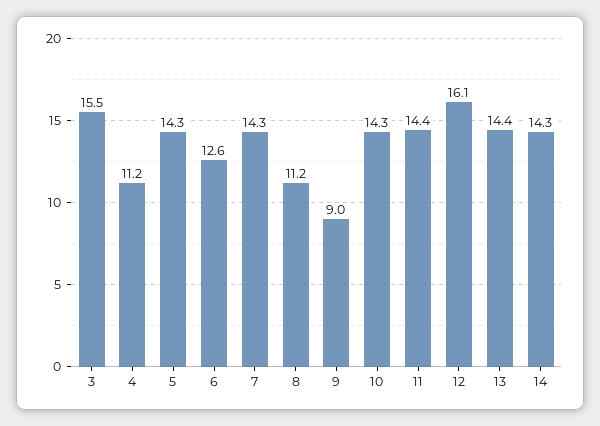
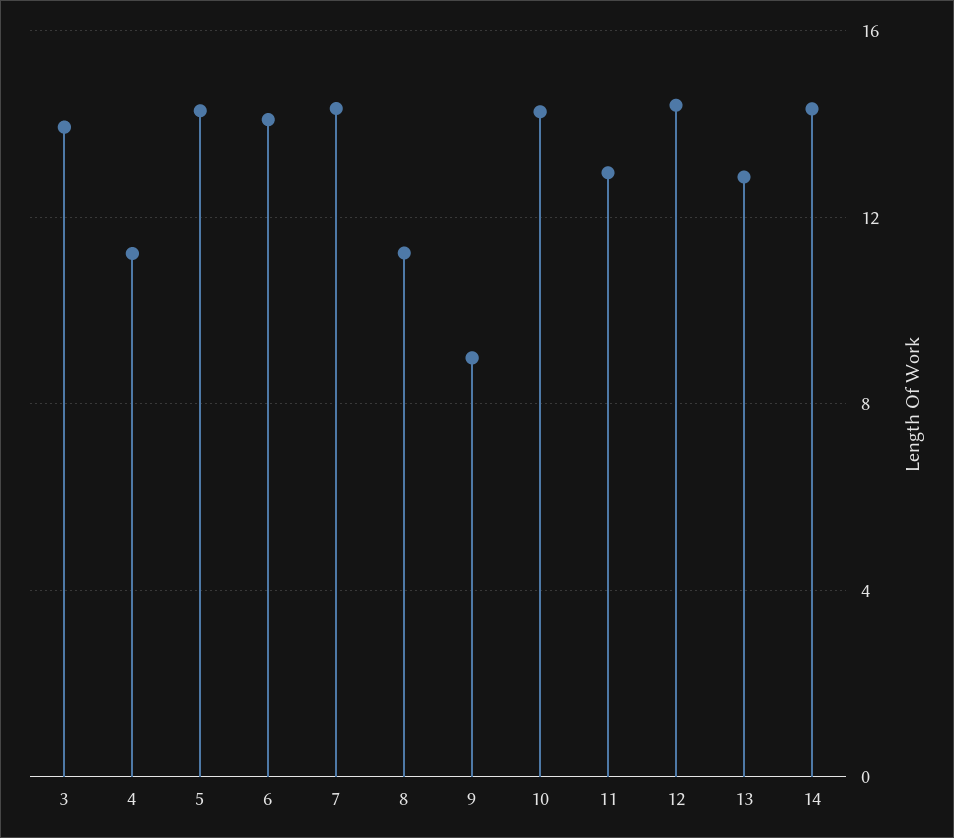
  {
-   "3": 15.5,
+   "3": 14,
    "4": 11.2,
    "5": 14.3,
-   "6": 12.6,
+   "6": 14,
    "7": 14.3,
    "8": 11.2,
    "9": 9,
    "10": 14.3,
-   "11": 14.4,
+   "11": 13,
-   "12": 16.1,
+   "12": 14.5,
-   "13": 14.4,
+   "13": 13,
    "14": 14.3
  }

